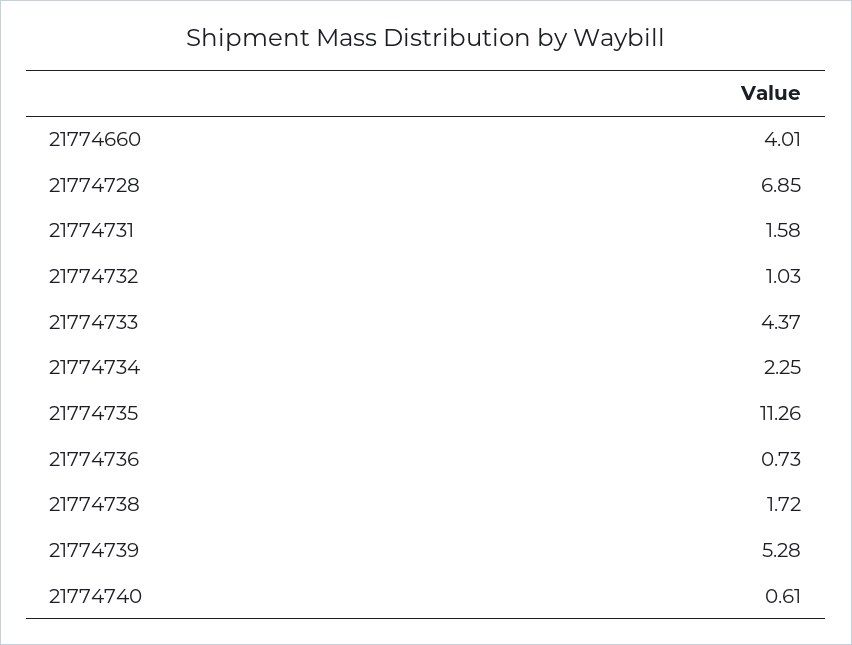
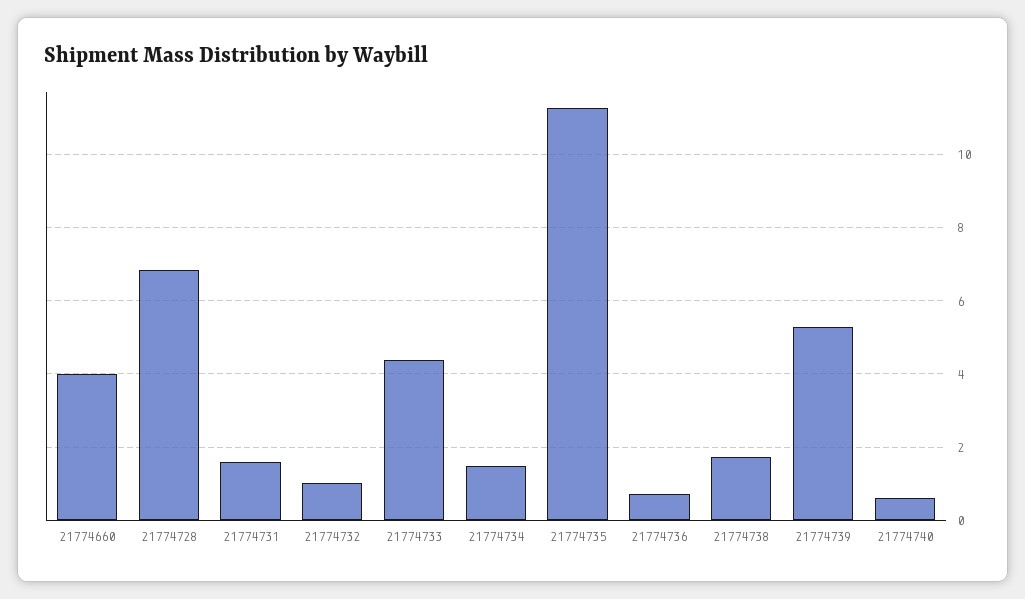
  {
    "21774660": 4.01,
    "21774728": 6.85,
    "21774731": 1.58,
    "21774732": 1.03,
    "21774733": 4.37,
-   "21774734": 2.25,
+   "21774734": 1.4,
    "21774735": 11.26,
    "21774736": 0.73,
    "21774738": 1.72,
    "21774739": 5.28,
    "21774740": 0.61
  }

